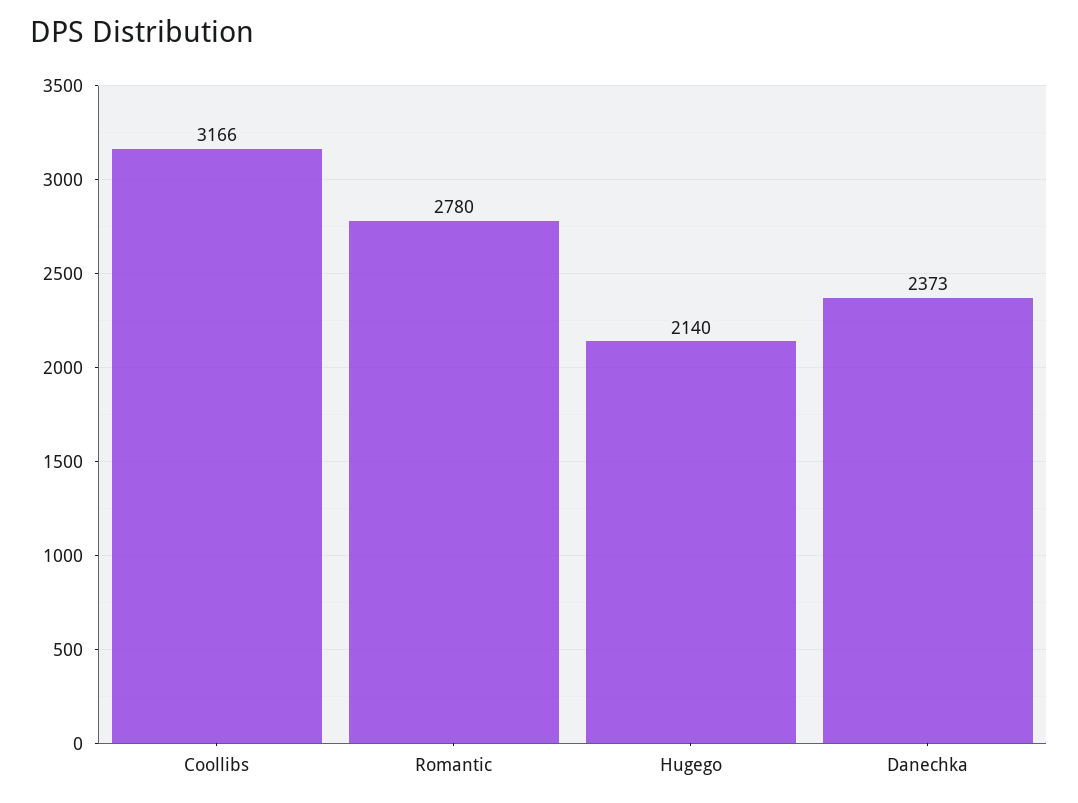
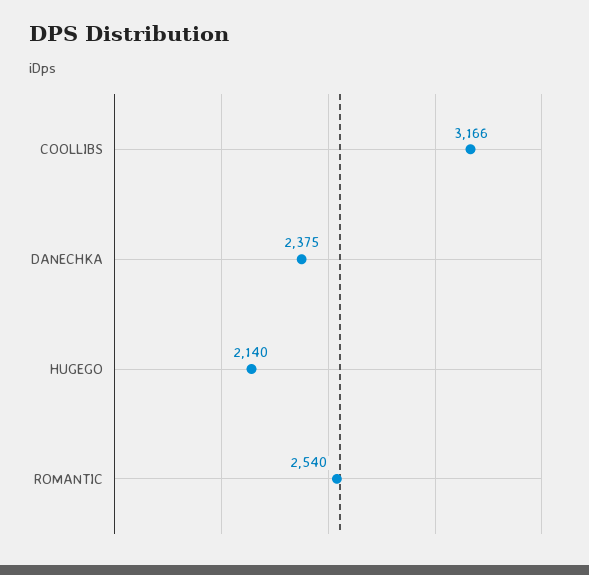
  {
    "Coollibs": 3166,
-   "Romantic": 2780,
+   "Romantic": 2540,
    "Hugego": 2140,
-   "Danechka": 2373
+   "Danechka": 2375
  }

